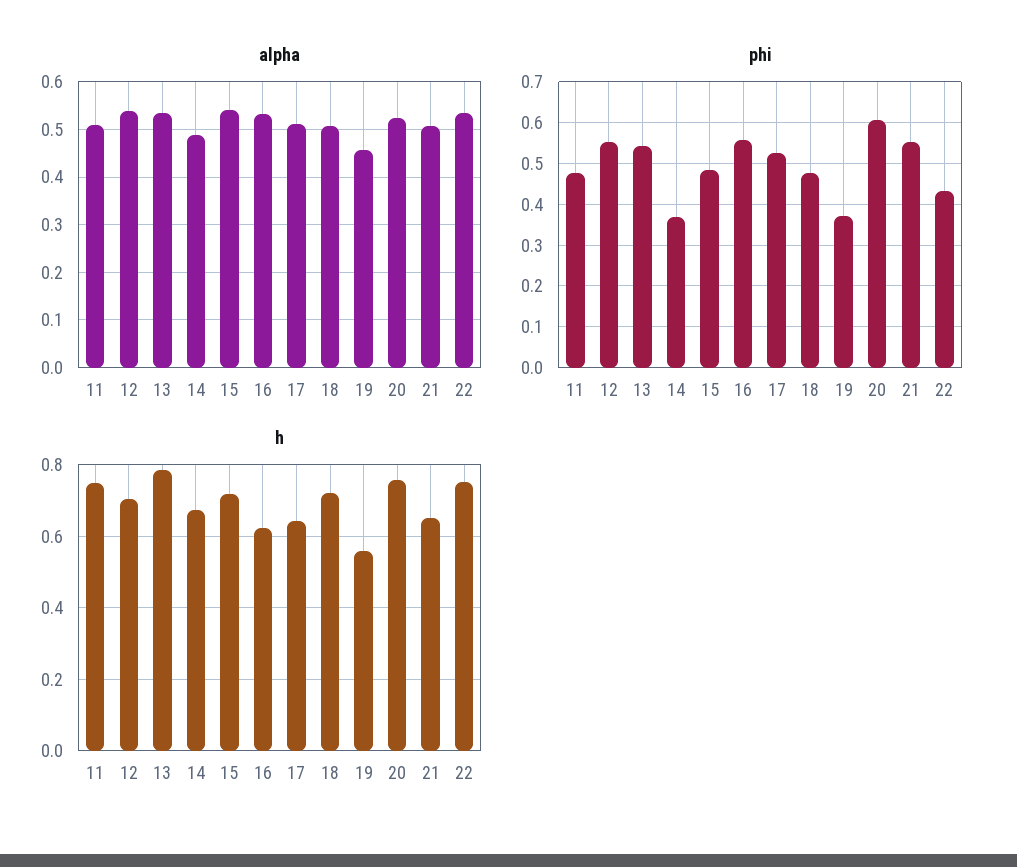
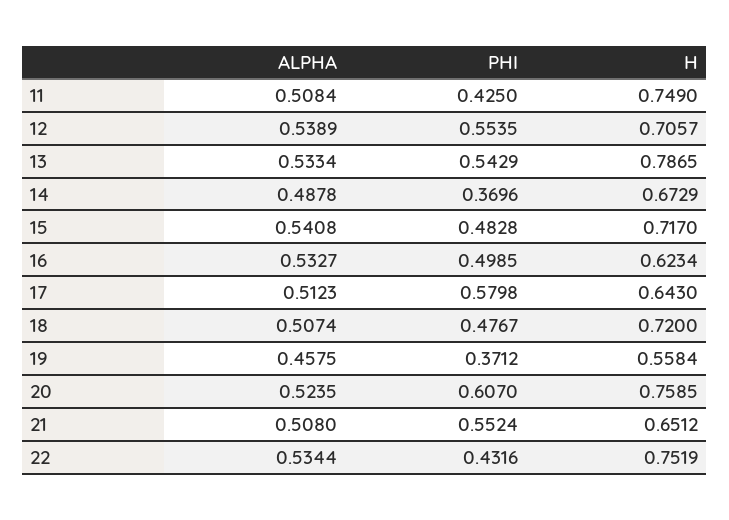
  {
    "alpha": {
      "11": 0.5084,
      "12": 0.5389,
      "13": 0.5334,
      "14": 0.4878,
      "15": 0.5408,
      "16": 0.5327,
      "17": 0.5123,
      "18": 0.5074,
      "19": 0.4575,
      "20": 0.5235,
      "21": 0.508,
      "22": 0.5344
    },
    "phi": {
-     "11": 0.48,
+     "11": 0.425,
      "12": 0.5535,
      "13": 0.5429,
      "14": 0.3696,
      "15": 0.4828,
-     "16": 0.56,
+     "16": 0.4985,
-     "17": 0.52,
+     "17": 0.5798,
      "18": 0.4767,
      "19": 0.3712,
      "20": 0.607,
      "21": 0.5524,
      "22": 0.4316
    },
    "h": {
      "11": 0.749,
      "12": 0.7057,
      "13": 0.7865,
      "14": 0.6729,
      "15": 0.717,
      "16": 0.6234,
      "17": 0.643,
      "18": 0.72,
      "19": 0.5584,
      "20": 0.7585,
      "21": 0.6512,
      "22": 0.7519
    }
  }

